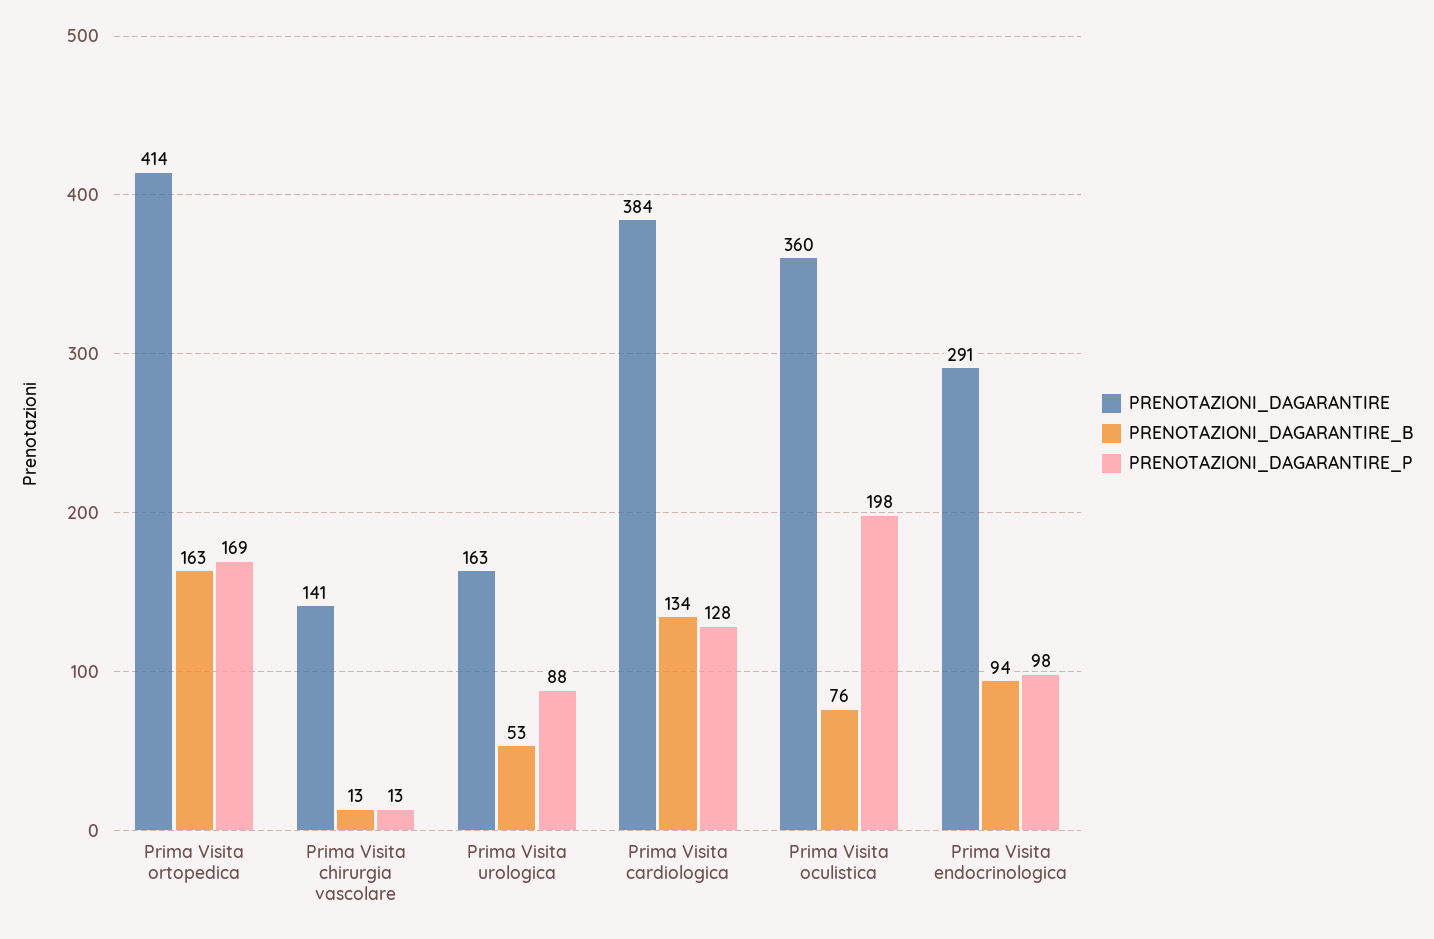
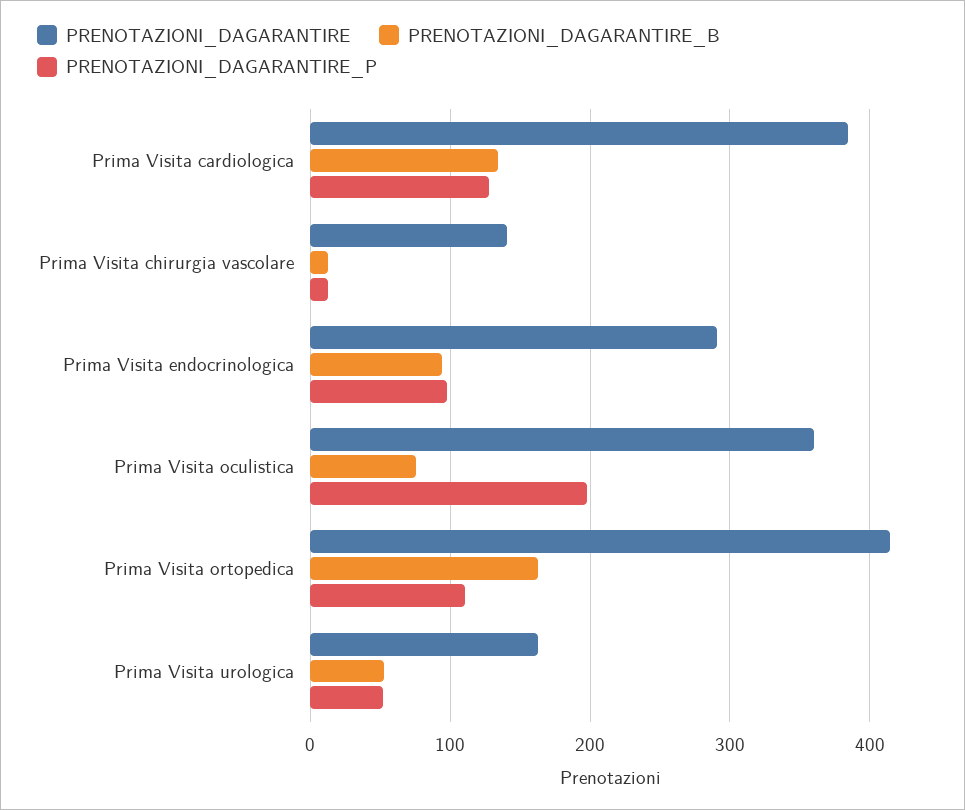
  {
    "PRENOTAZIONI_DAGARANTIRE": {
      "Prima Visita ortopedica": 414,
      "Prima Visita chirurgia vascolare": 141,
      "Prima Visita urologica": 163,
      "Prima Visita cardiologica": 384,
      "Prima Visita oculistica": 360,
      "Prima Visita endocrinologica": 291
    },
    "PRENOTAZIONI_DAGARANTIRE_B": {
      "Prima Visita ortopedica": 163,
      "Prima Visita chirurgia vascolare": 13,
      "Prima Visita urologica": 53,
      "Prima Visita cardiologica": 134,
      "Prima Visita oculistica": 76,
      "Prima Visita endocrinologica": 94
    },
    "PRENOTAZIONI_DAGARANTIRE_P": {
-     "Prima Visita ortopedica": 169,
+     "Prima Visita ortopedica": 110,
      "Prima Visita chirurgia vascolare": 13,
-     "Prima Visita urologica": 88,
+     "Prima Visita urologica": 50,
      "Prima Visita cardiologica": 128,
      "Prima Visita oculistica": 198,
      "Prima Visita endocrinologica": 98
    }
  }

